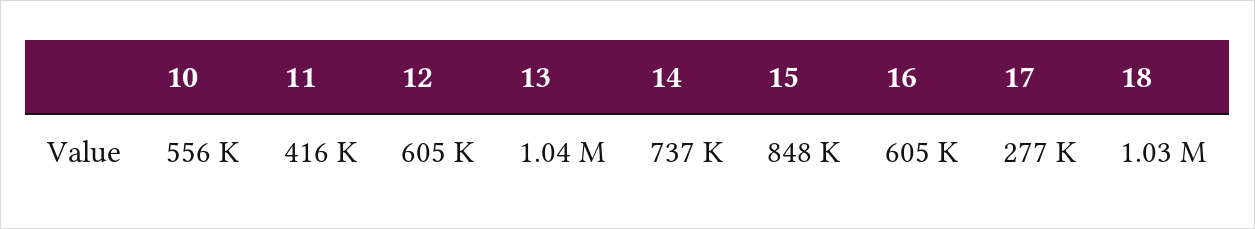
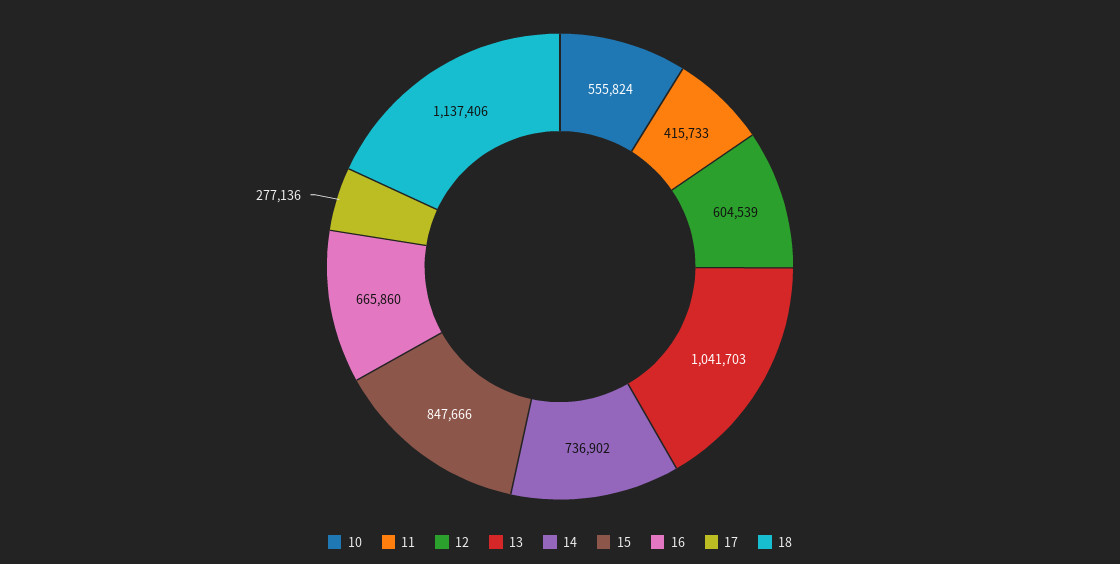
  {
    "10": 555824,
    "11": 415733,
    "12": 604539,
    "13": 1041703,
    "14": 736902,
    "15": 847666,
-   "16": 605000,
+   "16": 665860,
    "17": 277136,
-   "18": 1030000
+   "18": 1137406
  }

